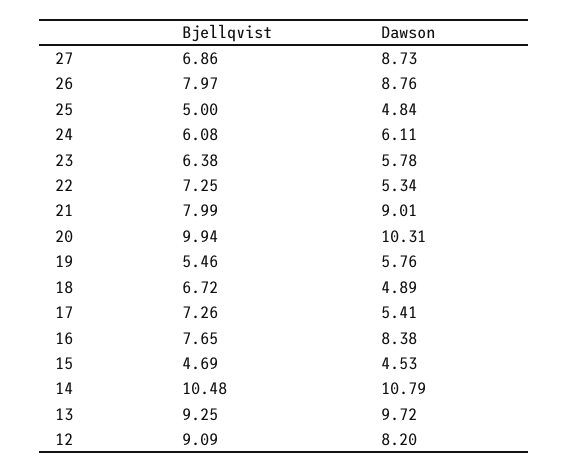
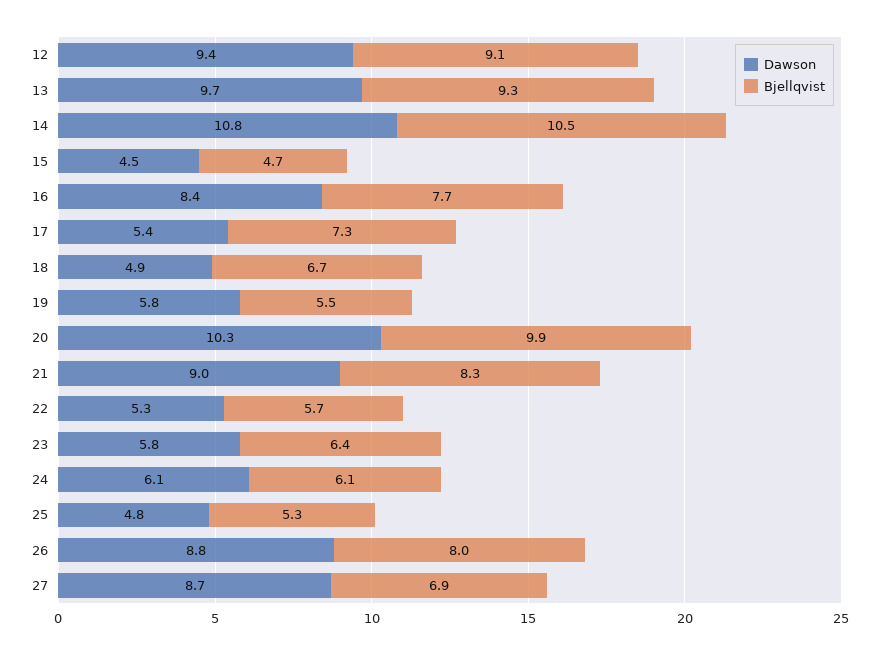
  {
    "Bjellqvist": {
      "27": 6.86,
      "26": 7.97,
-     "25": 5,
+     "25": 5.3,
      "24": 6.08,
      "23": 6.38,
-     "22": 7.25,
+     "22": 5.7,
-     "21": 7.99,
+     "21": 8.3,
      "20": 9.94,
      "19": 5.46,
      "18": 6.72,
      "17": 7.26,
      "16": 7.65,
      "15": 4.69,
      "14": 10.48,
      "13": 9.25,
      "12": 9.09
    },
    "Dawson": {
      "27": 8.73,
      "26": 8.76,
      "25": 4.84,
      "24": 6.11,
      "23": 5.78,
      "22": 5.34,
      "21": 9.01,
      "20": 10.31,
      "19": 5.76,
      "18": 4.89,
      "17": 5.41,
      "16": 8.38,
      "15": 4.53,
      "14": 10.79,
      "13": 9.72,
-     "12": 8.2
+     "12": 9.4
    }
  }

